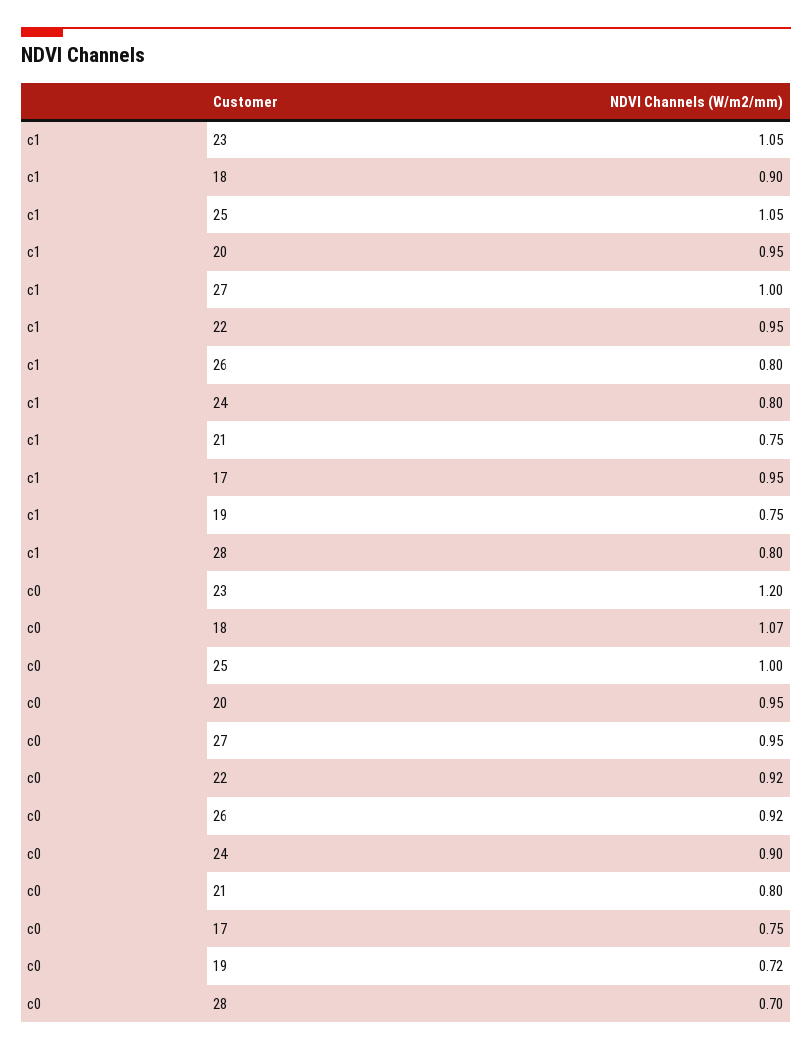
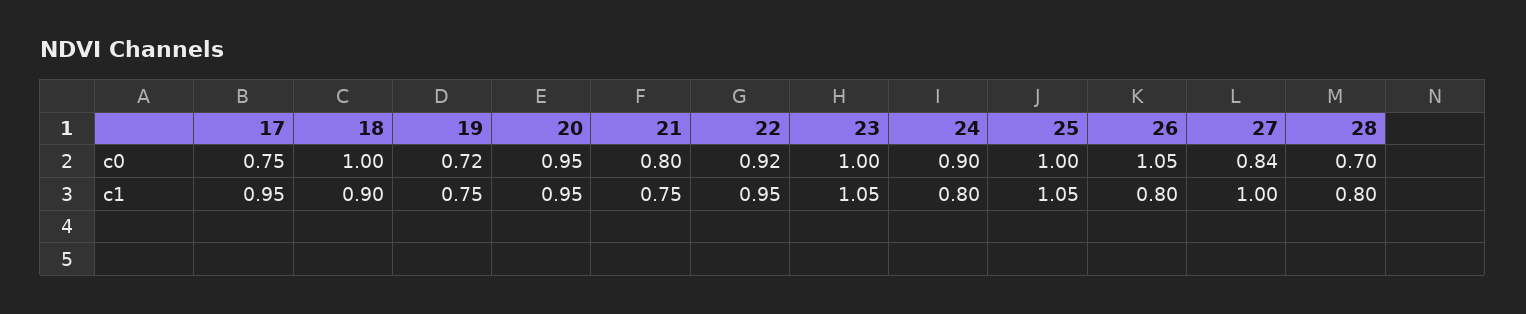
  {
    "c1": {
      "23": 1.05,
      "18": 0.9,
      "25": 1.05,
      "20": 0.95,
      "27": 1,
      "22": 0.95,
      "26": 0.8,
      "24": 0.8,
      "21": 0.75,
      "17": 0.95,
      "19": 0.75,
      "28": 0.8
    },
    "c0": {
-     "23": 1.2,
+     "23": 1,
-     "18": 1.07,
+     "18": 1,
      "25": 1,
      "20": 0.95,
-     "27": 0.95,
+     "27": 0.84,
      "22": 0.92,
-     "26": 0.92,
+     "26": 1.05,
      "24": 0.9,
      "21": 0.8,
      "17": 0.75,
      "19": 0.72,
      "28": 0.7
    }
  }

